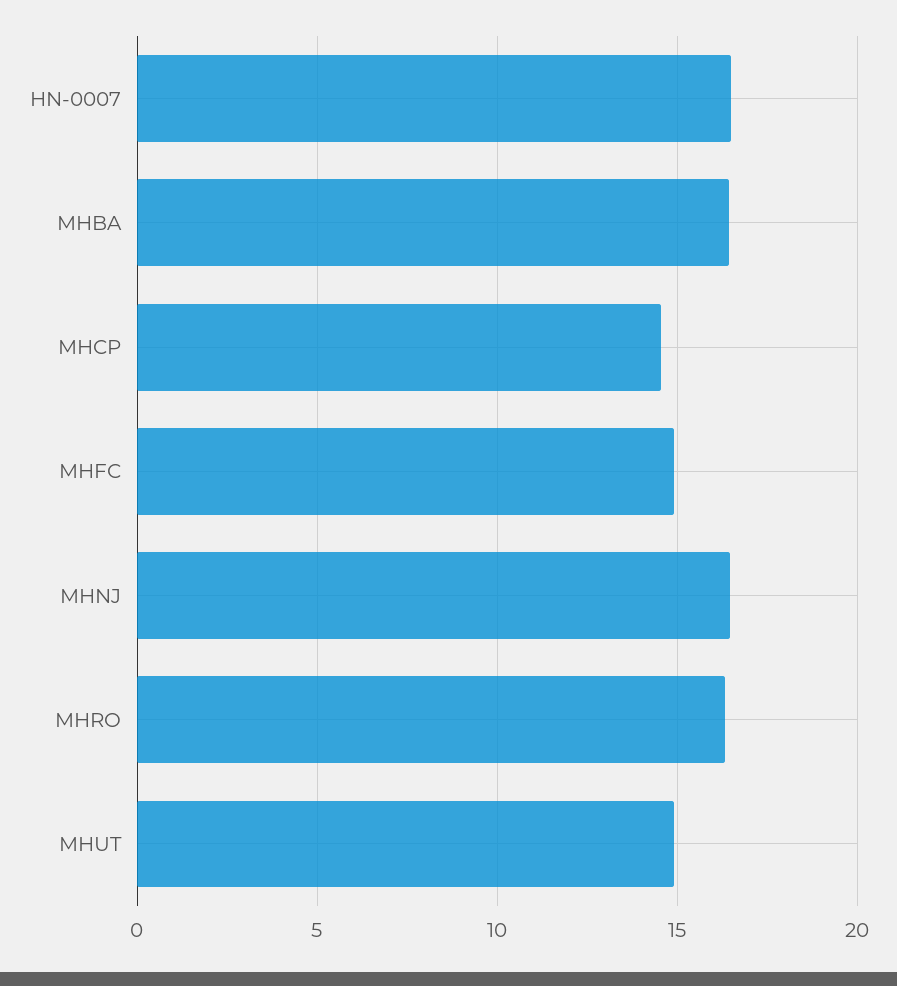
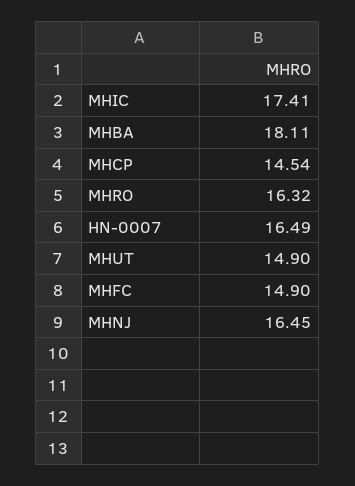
  {
    "HN-0007": 16.49,
-   "MHBA": 16.5,
+   "MHBA": 18.11,
    "MHCP": 14.54,
    "MHFC": 14.9,
    "MHNJ": 16.45,
    "MHRO": 16.32,
-   "MHUT": 14.9
+   "MHUT": 14.9,
+   "MHIC": 17.41
  }

